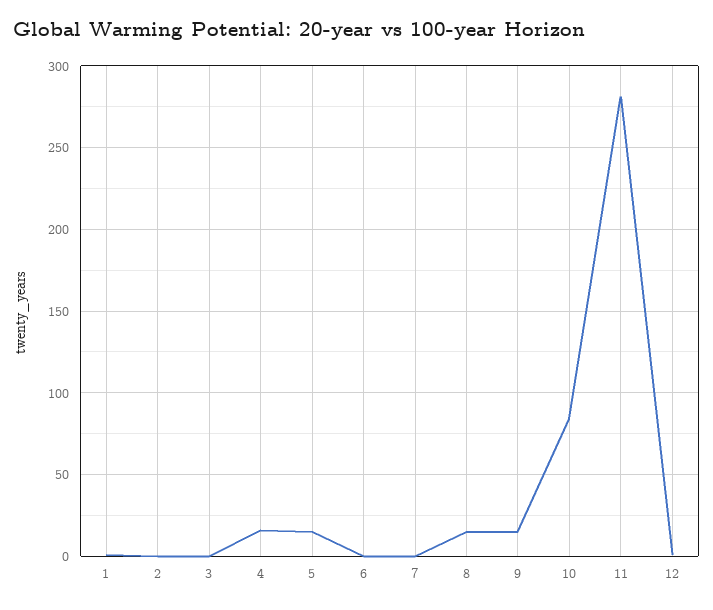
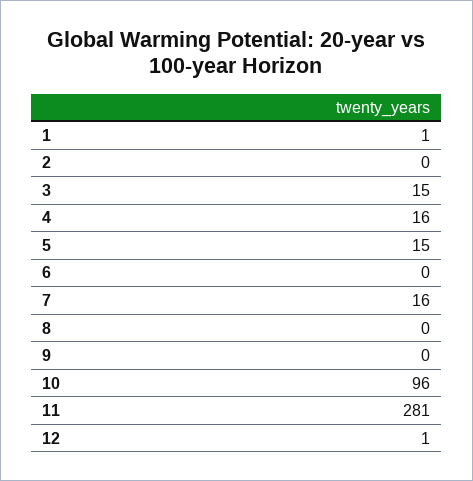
  {
    "1": 1,
    "2": 0,
-   "3": 0,
+   "3": 15,
    "4": 16,
    "5": 15,
    "6": 0,
-   "7": 0,
+   "7": 16,
-   "8": 15,
+   "8": 0,
-   "9": 15,
+   "9": 0,
-   "10": 85,
+   "10": 96,
    "11": 281,
    "12": 1
  }

